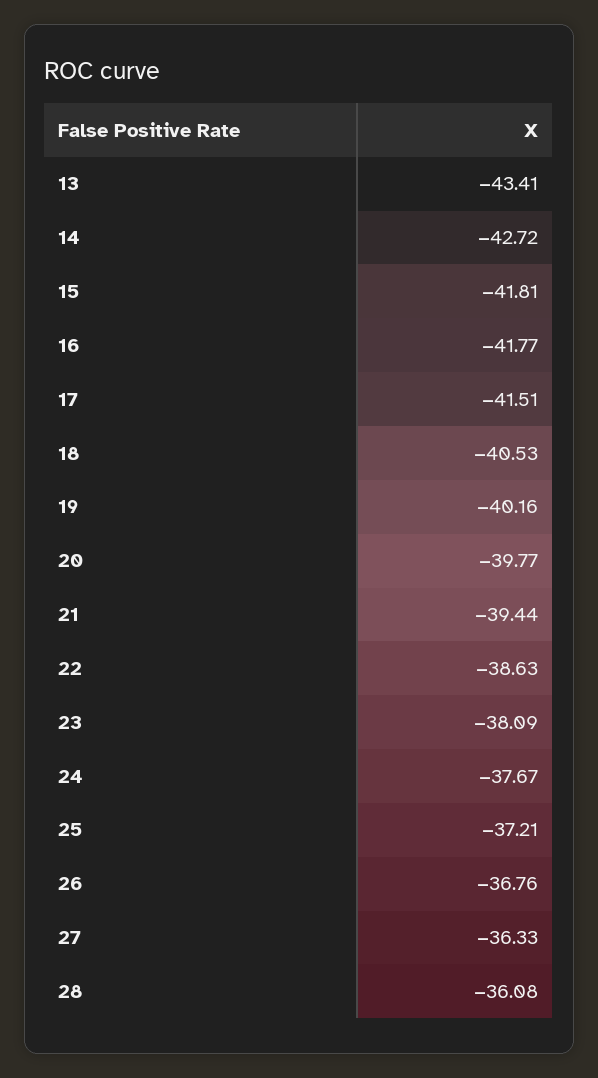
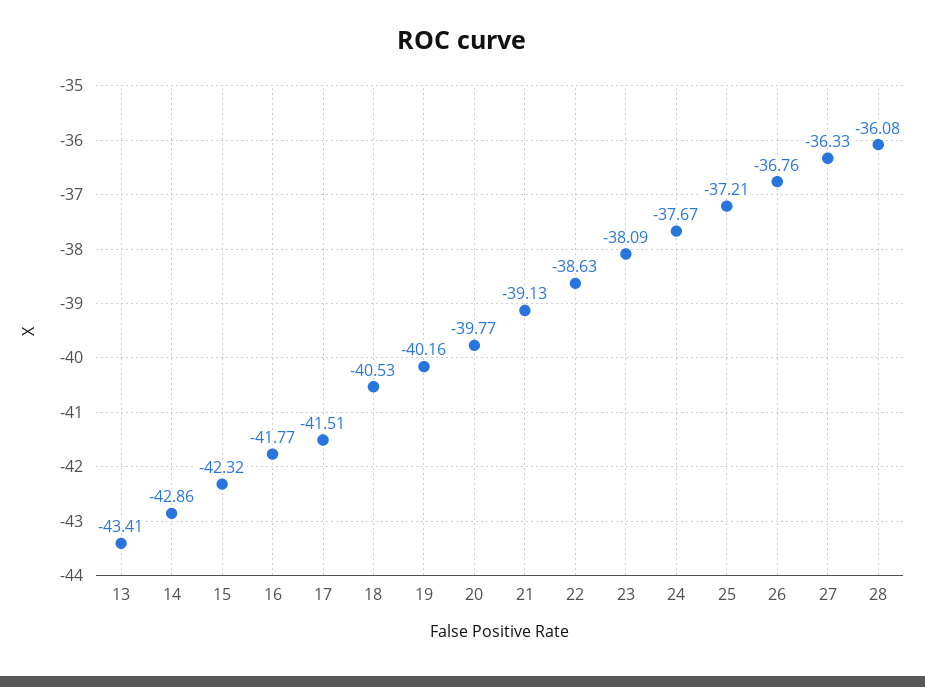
  {
    "13": -43.41,
-   "14": -42.72,
+   "14": -42.86,
-   "15": -41.81,
+   "15": -42.32,
    "16": -41.77,
    "17": -41.51,
    "18": -40.53,
    "19": -40.16,
    "20": -39.77,
-   "21": -39.44,
+   "21": -39.13,
    "22": -38.63,
    "23": -38.09,
    "24": -37.67,
    "25": -37.21,
    "26": -36.76,
    "27": -36.33,
    "28": -36.08
  }

